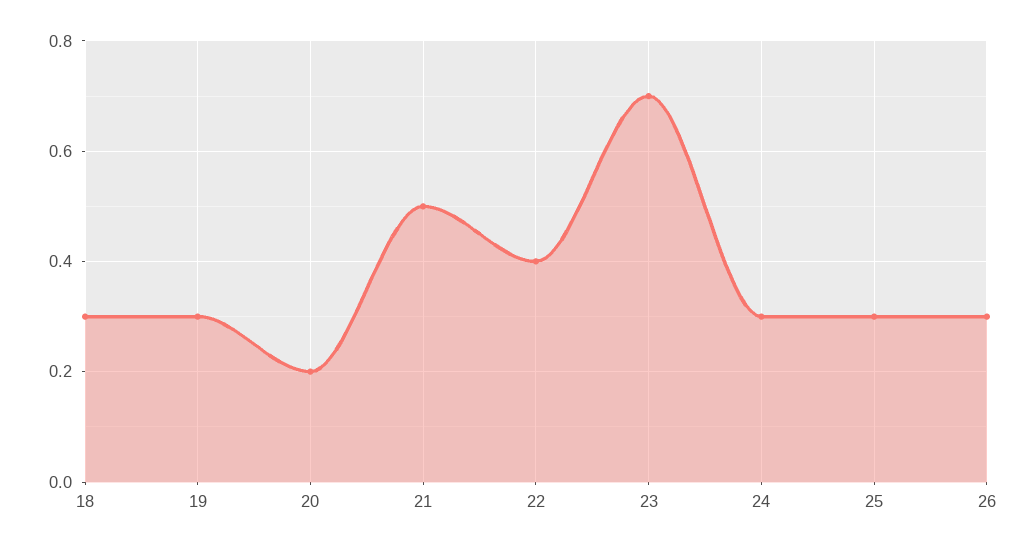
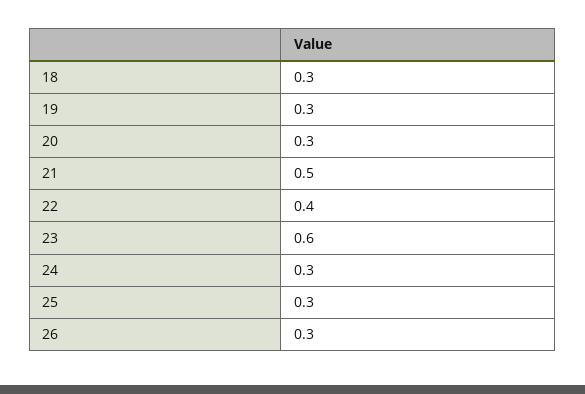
  {
    "18": 0.3,
    "19": 0.3,
-   "20": 0.2,
+   "20": 0.3,
    "21": 0.5,
    "22": 0.4,
-   "23": 0.7,
+   "23": 0.6,
    "24": 0.3,
    "25": 0.3,
    "26": 0.3
  }

